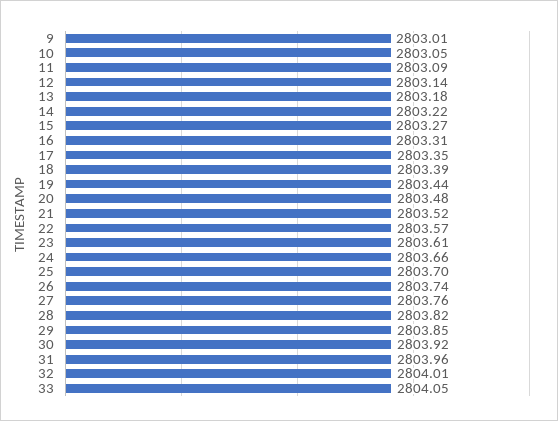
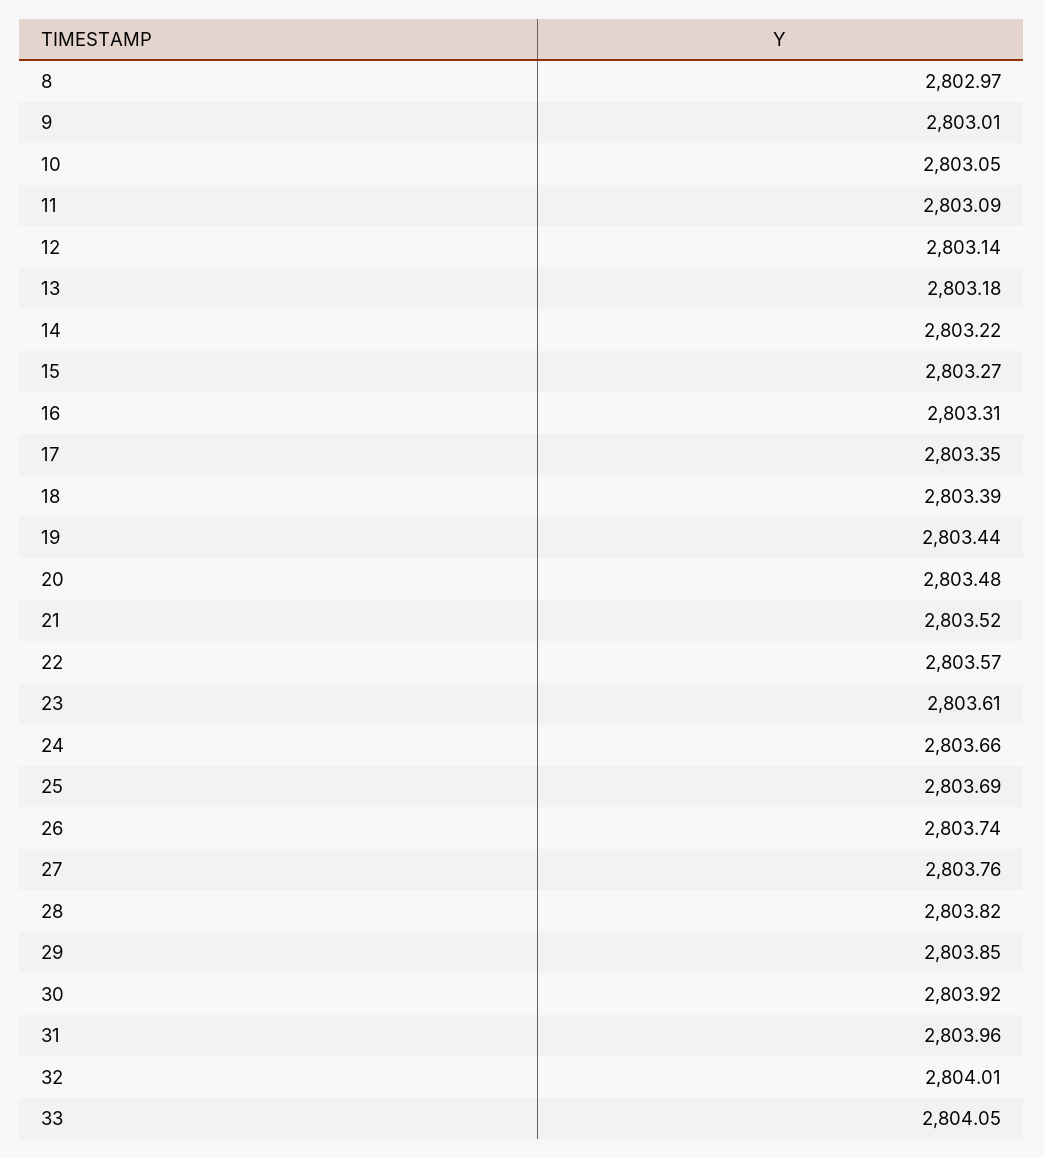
  {
    "9": 2803.01,
    "10": 2803.05,
    "11": 2803.09,
    "12": 2803.14,
    "13": 2803.18,
    "14": 2803.22,
    "15": 2803.27,
    "16": 2803.31,
    "17": 2803.35,
    "18": 2803.39,
    "19": 2803.44,
    "20": 2803.48,
    "21": 2803.52,
    "22": 2803.57,
    "23": 2803.61,
    "24": 2803.66,
-   "25": 2803.7,
+   "25": 2803.69,
    "26": 2803.74,
    "27": 2803.76,
    "28": 2803.82,
    "29": 2803.85,
    "30": 2803.92,
    "31": 2803.96,
    "32": 2804.01,
-   "33": 2804.05
+   "33": 2804.05,
+   "8": 2802.97
  }

